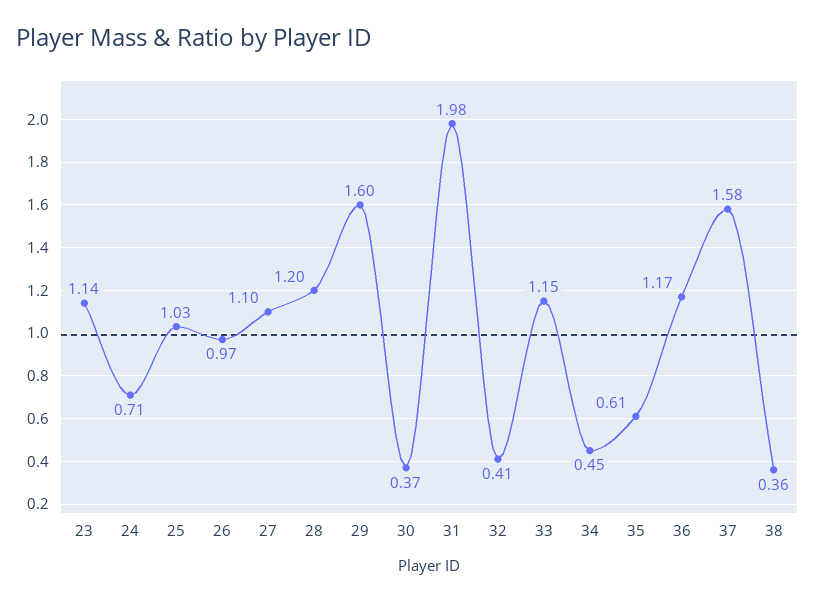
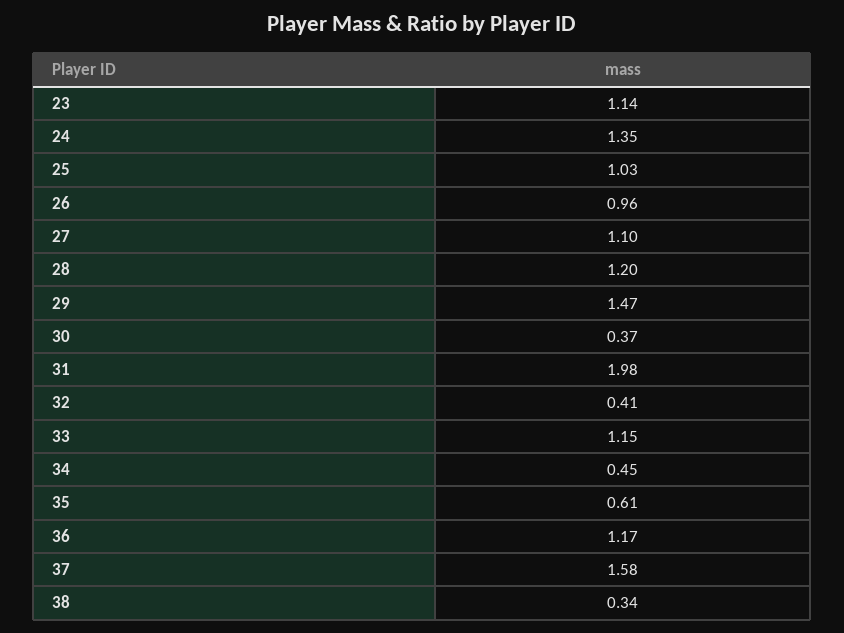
  {
    "23": 1.14,
-   "24": 0.71,
+   "24": 1.35,
    "25": 1.03,
-   "26": 0.97,
+   "26": 0.96,
    "27": 1.1,
    "28": 1.2,
-   "29": 1.6,
+   "29": 1.47,
    "30": 0.37,
    "31": 1.98,
    "32": 0.41,
    "33": 1.15,
    "34": 0.45,
    "35": 0.61,
    "36": 1.17,
    "37": 1.58,
-   "38": 0.36
+   "38": 0.34
  }

